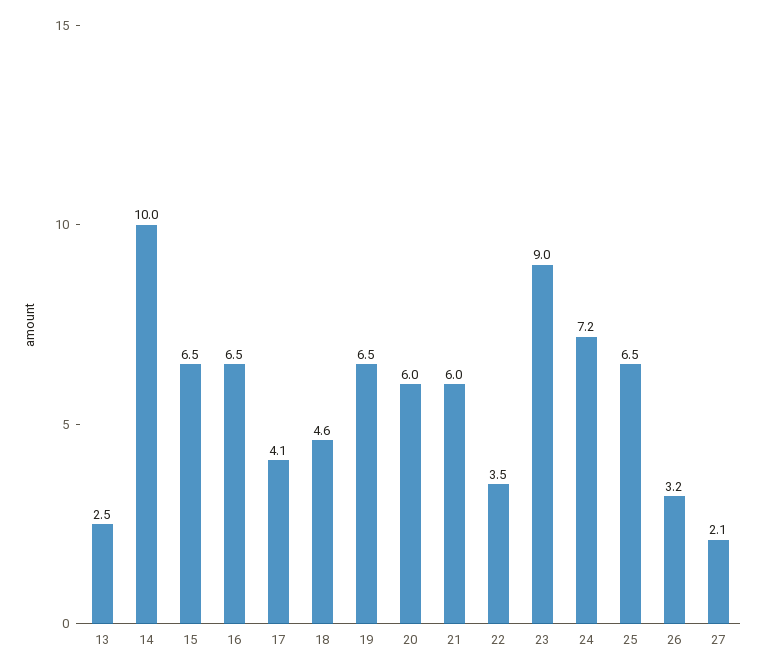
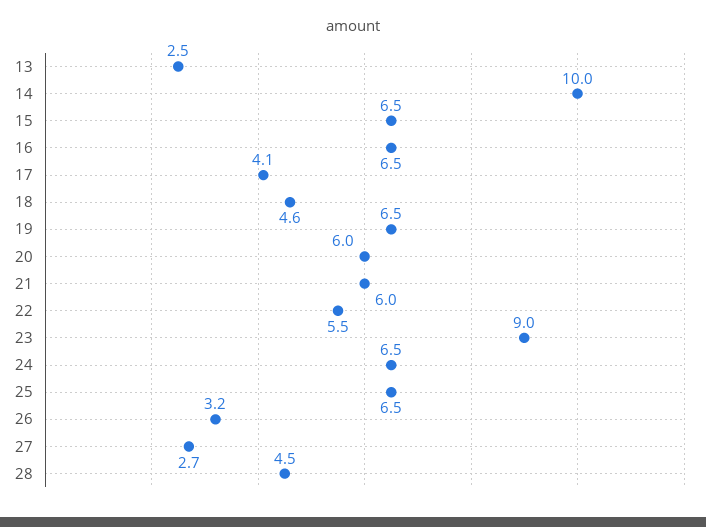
  {
    "13": 2.5,
    "14": 10,
    "15": 6.5,
    "16": 6.5,
    "17": 4.1,
    "18": 4.6,
    "19": 6.5,
    "20": 6,
    "21": 6,
-   "22": 3.5,
+   "22": 5.5,
    "23": 9,
-   "24": 7.2,
+   "24": 6.5,
    "25": 6.5,
    "26": 3.2,
-   "27": 2.1
+   "27": 2.7,
+   "28": 4.5
  }

